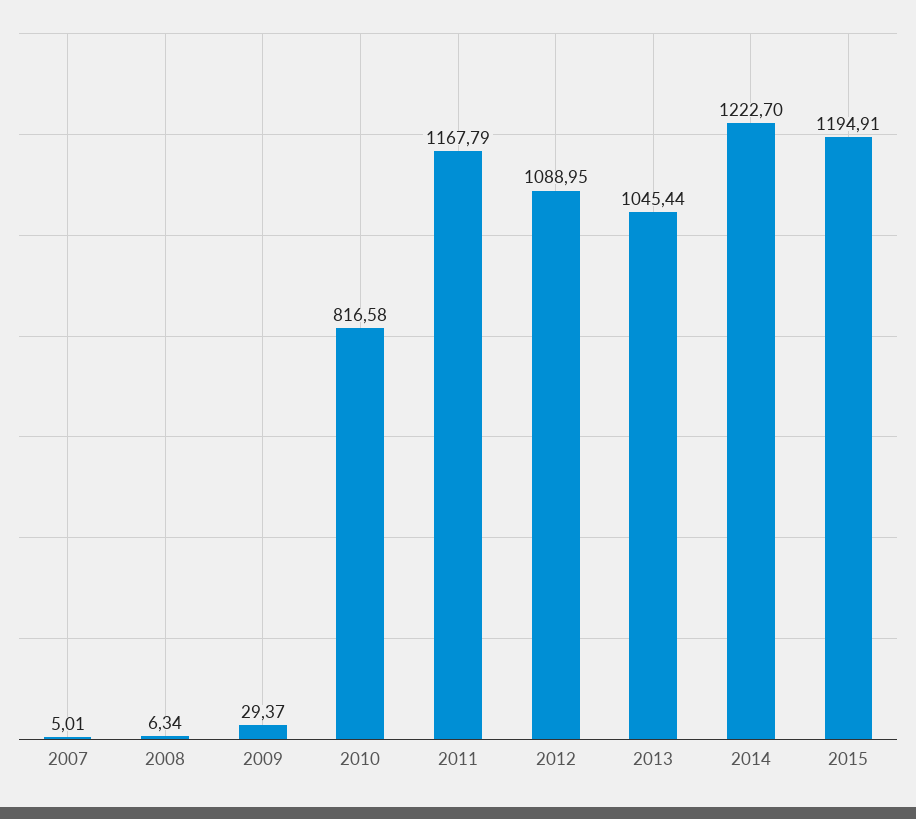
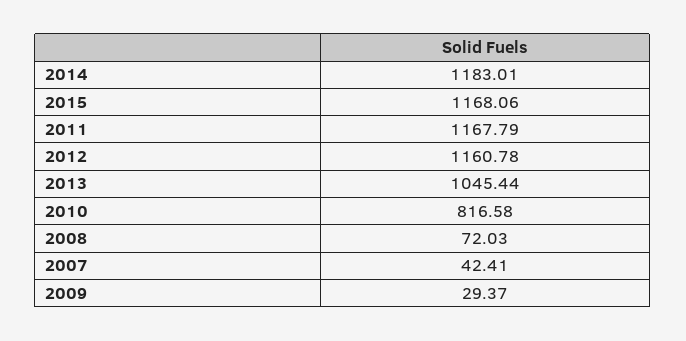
  {
-   "2007": 5.01,
+   "2007": 42.41,
-   "2008": 6.34,
+   "2008": 72.03,
    "2009": 29.37,
    "2010": 816.58,
    "2011": 1167.79,
-   "2012": 1088.95,
+   "2012": 1160.78,
    "2013": 1045.44,
-   "2014": 1222.7,
+   "2014": 1183.01,
-   "2015": 1194.91
+   "2015": 1168.06
  }

